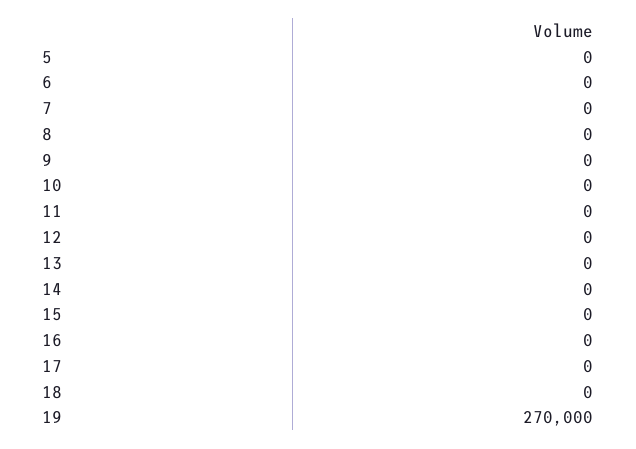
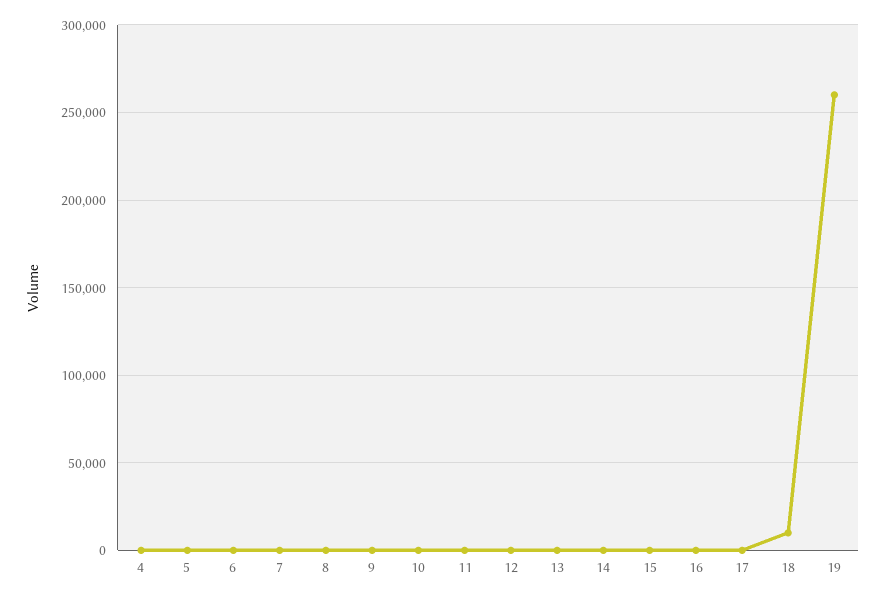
  {
    "5": 0,
    "6": 0,
    "7": 0,
    "8": 0,
    "9": 0,
    "10": 0,
    "11": 0,
    "12": 0,
    "13": 0,
    "14": 0,
    "15": 0,
    "16": 0,
    "17": 0,
-   "18": 0,
+   "18": 10000,
-   "19": 270000
+   "19": 260000,
+   "4": 0
  }

